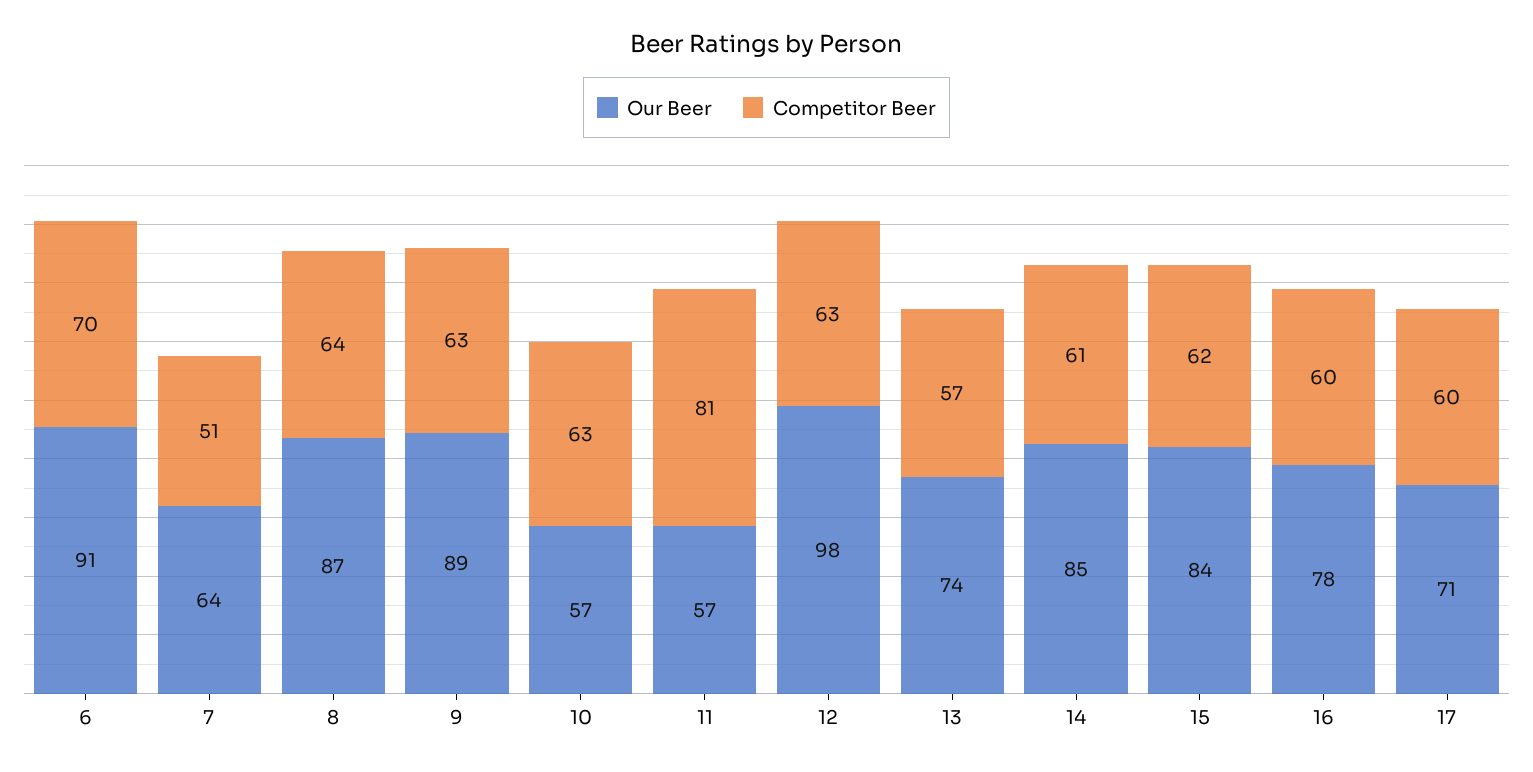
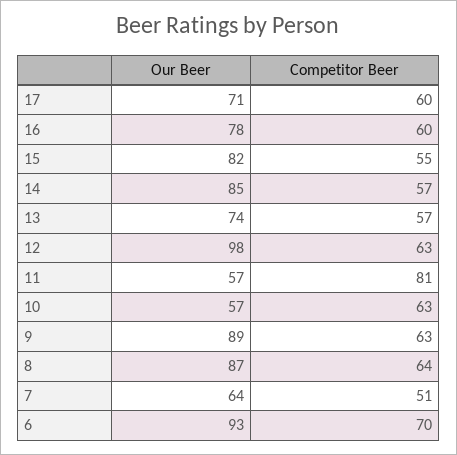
  {
    "Our Beer": {
-     "6": 91,
+     "6": 93,
      "7": 64,
      "8": 87,
      "9": 89,
      "10": 57,
      "11": 57,
      "12": 98,
      "13": 74,
      "14": 85,
-     "15": 84,
+     "15": 82,
      "16": 78,
      "17": 71
    },
    "Competitor Beer": {
      "6": 70,
      "7": 51,
      "8": 64,
      "9": 63,
      "10": 63,
      "11": 81,
      "12": 63,
      "13": 57,
-     "14": 61,
+     "14": 57,
-     "15": 62,
+     "15": 55,
      "16": 60,
      "17": 60
    }
  }

